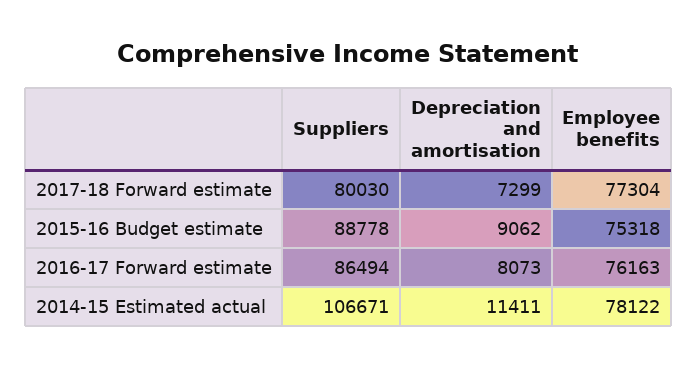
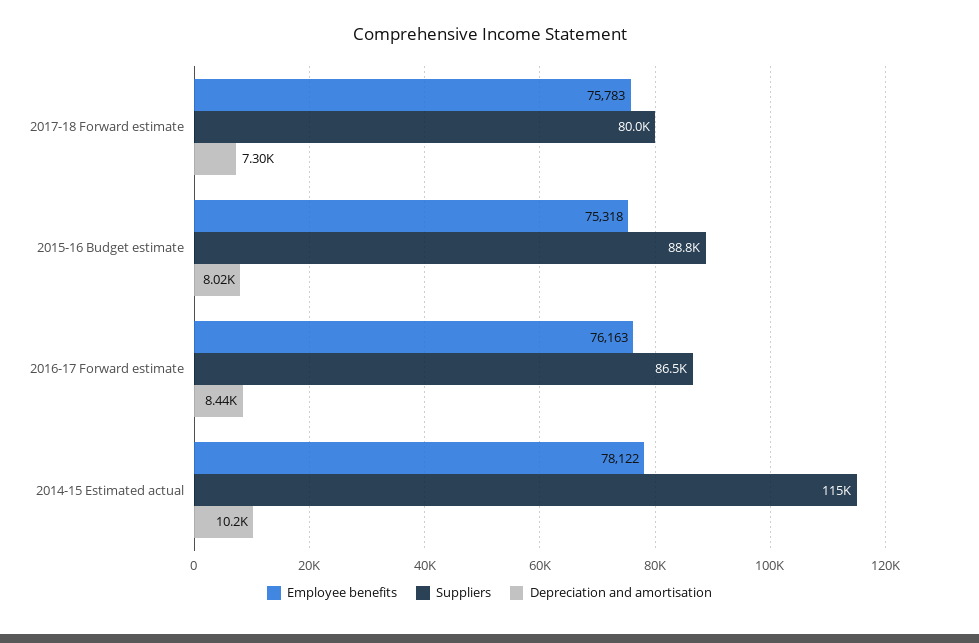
  {
    "Suppliers": {
      "2017-18 Forward estimate": 80030,
      "2015-16 Budget estimate": 88778,
      "2016-17 Forward estimate": 86494,
-     "2014-15 Estimated actual": 106671
+     "2014-15 Estimated actual": 115000
    },
    "Depreciation and amortisation": {
      "2017-18 Forward estimate": 7299,
-     "2015-16 Budget estimate": 9062,
+     "2015-16 Budget estimate": 8020,
-     "2016-17 Forward estimate": 8073,
+     "2016-17 Forward estimate": 8440,
-     "2014-15 Estimated actual": 11411
+     "2014-15 Estimated actual": 10200
    },
    "Employee benefits": {
-     "2017-18 Forward estimate": 77304,
+     "2017-18 Forward estimate": 75783,
      "2015-16 Budget estimate": 75318,
      "2016-17 Forward estimate": 76163,
      "2014-15 Estimated actual": 78122
    }
  }

